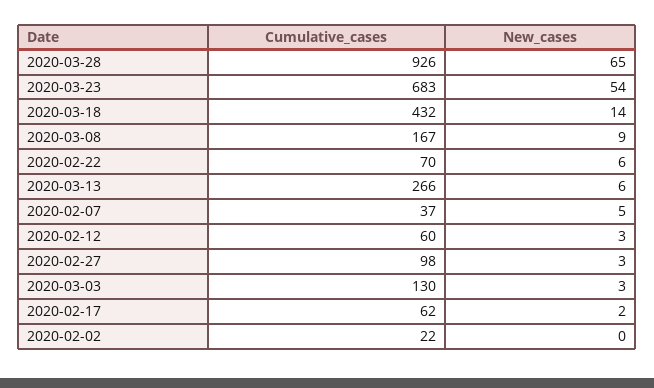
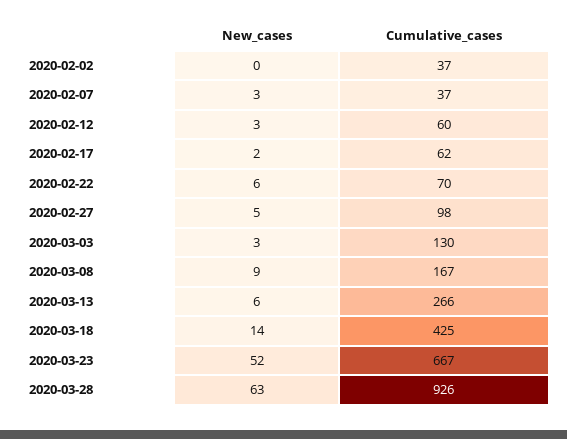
  {
    "Cumulative_cases": {
      "2020-03-28": 926,
-     "2020-03-23": 683,
+     "2020-03-23": 667,
-     "2020-03-18": 432,
+     "2020-03-18": 425,
      "2020-03-08": 167,
      "2020-02-22": 70,
      "2020-03-13": 266,
      "2020-02-07": 37,
      "2020-02-12": 60,
      "2020-02-27": 98,
      "2020-03-03": 130,
      "2020-02-17": 62,
-     "2020-02-02": 22
+     "2020-02-02": 37
    },
    "New_cases": {
-     "2020-03-28": 65,
+     "2020-03-28": 63,
-     "2020-03-23": 54,
+     "2020-03-23": 52,
      "2020-03-18": 14,
      "2020-03-08": 9,
      "2020-02-22": 6,
      "2020-03-13": 6,
-     "2020-02-07": 5,
+     "2020-02-07": 3,
      "2020-02-12": 3,
-     "2020-02-27": 3,
+     "2020-02-27": 5,
      "2020-03-03": 3,
      "2020-02-17": 2,
      "2020-02-02": 0
    }
  }

